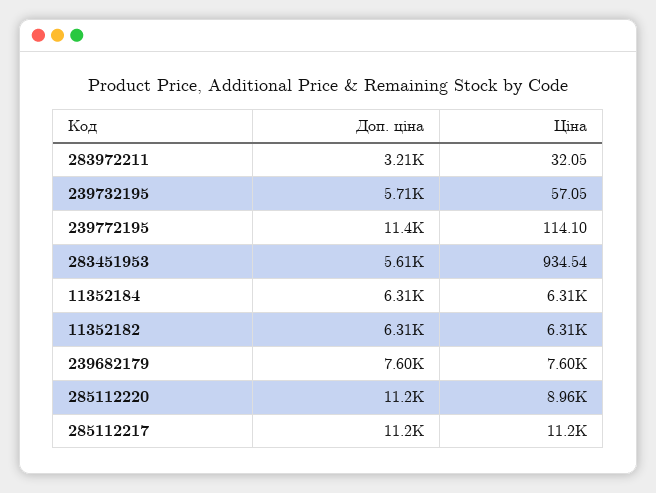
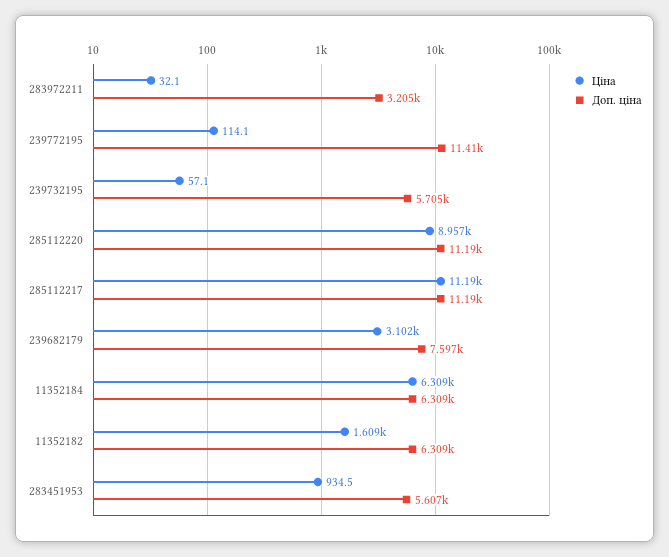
  {
    "Доп. ціна": {
      "283972211": 3205,
      "239732195": 5705,
      "239772195": 11410,
      "283451953": 5607,
      "11352184": 6309,
      "11352182": 6309,
      "239682179": 7597,
      "285112220": 11190,
      "285112217": 11190
    },
    "Ціна": {
      "283972211": 32.05,
      "239732195": 57.05,
      "239772195": 114.1,
      "283451953": 934.54,
      "11352184": 6309,
-     "11352182": 6310,
+     "11352182": 1609,
-     "239682179": 7600,
+     "239682179": 3102,
      "285112220": 8957,
      "285112217": 11190
    }
  }

